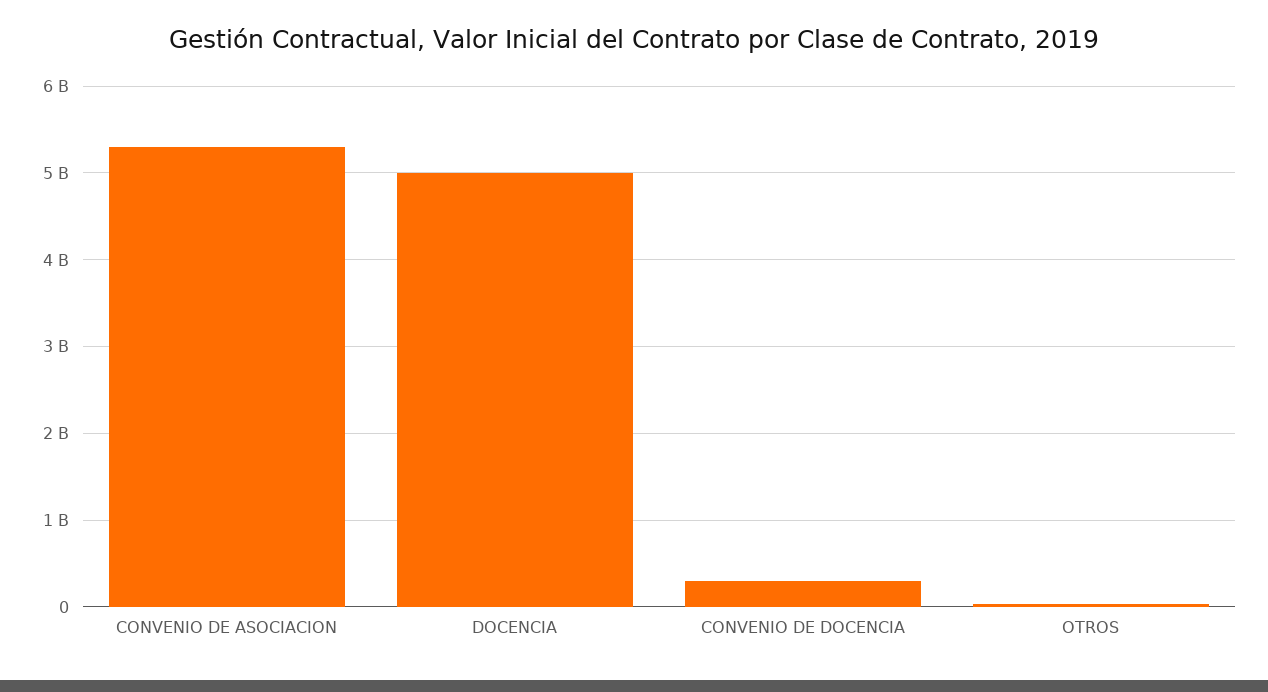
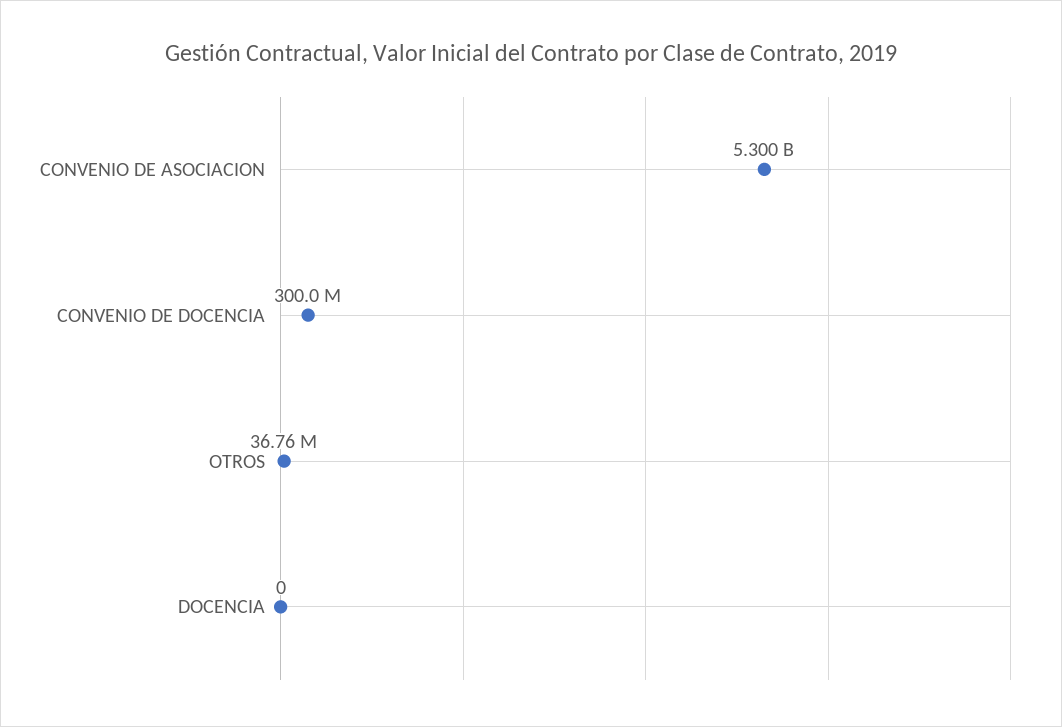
  {
    "CONVENIO DE ASOCIACION": 5300000000,
-   "DOCENCIA": 5000000000,
+   "DOCENCIA": 0,
    "CONVENIO DE DOCENCIA": 300000000,
    "OTROS": 36760000
  }

